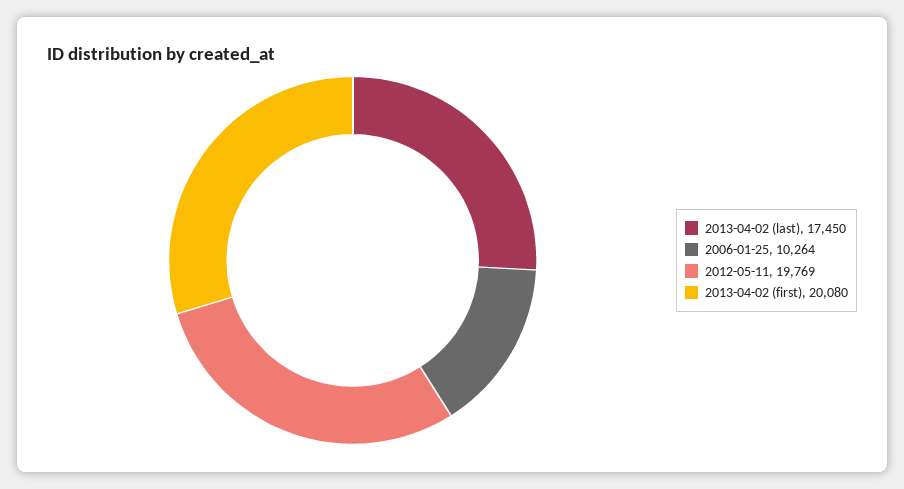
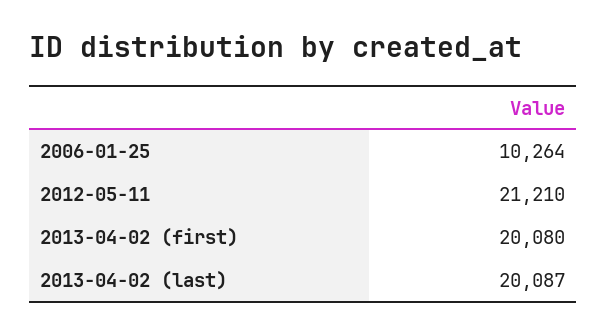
  {
-   "2013-04-02 (last)": 17450,
+   "2013-04-02 (last)": 20087,
    "2006-01-25": 10264,
-   "2012-05-11": 19769,
+   "2012-05-11": 21210,
    "2013-04-02 (first)": 20080
  }

